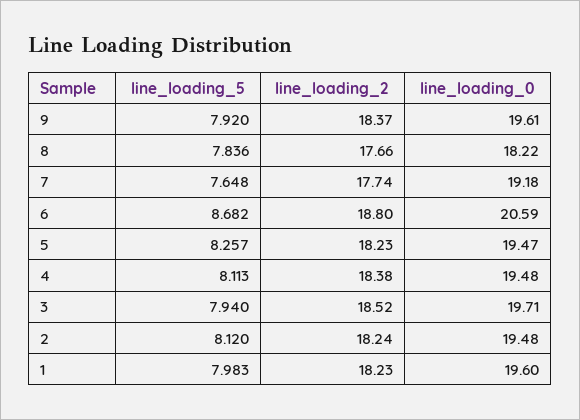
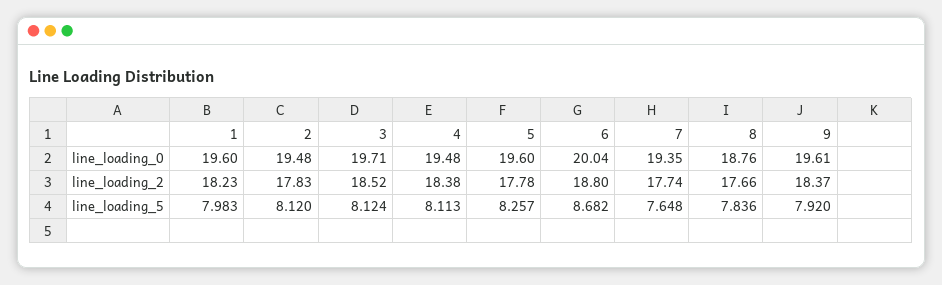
  {
    "line_loading_5": {
      "9": 7.92,
      "8": 7.836,
      "7": 7.648,
      "6": 8.682,
      "5": 8.257,
      "4": 8.113,
-     "3": 7.94,
+     "3": 8.124,
      "2": 8.12,
      "1": 7.983
    },
    "line_loading_2": {
      "9": 18.37,
      "8": 17.66,
      "7": 17.74,
      "6": 18.8,
-     "5": 18.23,
+     "5": 17.78,
      "4": 18.38,
      "3": 18.52,
-     "2": 18.24,
+     "2": 17.83,
      "1": 18.23
    },
    "line_loading_0": {
      "9": 19.61,
-     "8": 18.22,
+     "8": 18.76,
-     "7": 19.18,
+     "7": 19.35,
-     "6": 20.59,
+     "6": 20.04,
-     "5": 19.47,
+     "5": 19.6,
      "4": 19.48,
      "3": 19.71,
      "2": 19.48,
      "1": 19.6
    }
  }

